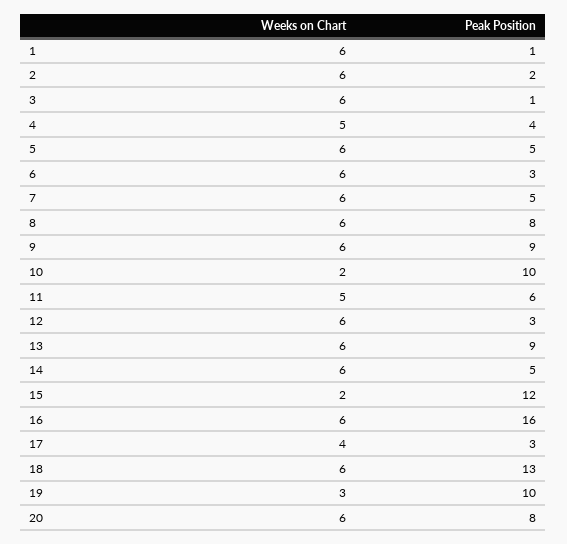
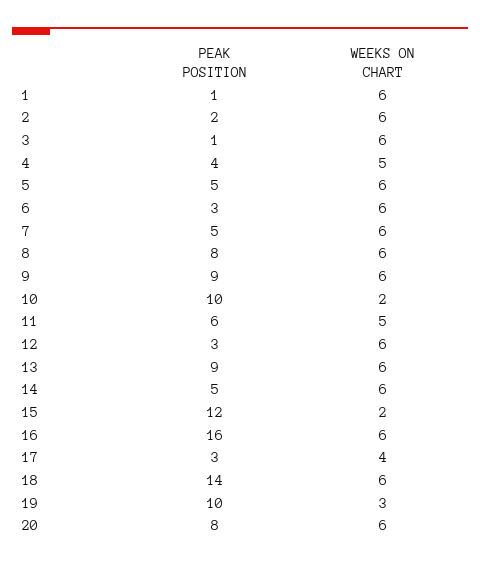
  {
    "Weeks on Chart": {
      "1": 6,
      "2": 6,
      "3": 6,
      "4": 5,
      "5": 6,
      "6": 6,
      "7": 6,
      "8": 6,
      "9": 6,
      "10": 2,
      "11": 5,
      "12": 6,
      "13": 6,
      "14": 6,
      "15": 2,
      "16": 6,
      "17": 4,
      "18": 6,
      "19": 3,
      "20": 6
    },
    "Peak Position": {
      "1": 1,
      "2": 2,
      "3": 1,
      "4": 4,
      "5": 5,
      "6": 3,
      "7": 5,
      "8": 8,
      "9": 9,
      "10": 10,
      "11": 6,
      "12": 3,
      "13": 9,
      "14": 5,
      "15": 12,
      "16": 16,
      "17": 3,
-     "18": 13,
+     "18": 14,
      "19": 10,
      "20": 8
    }
  }

